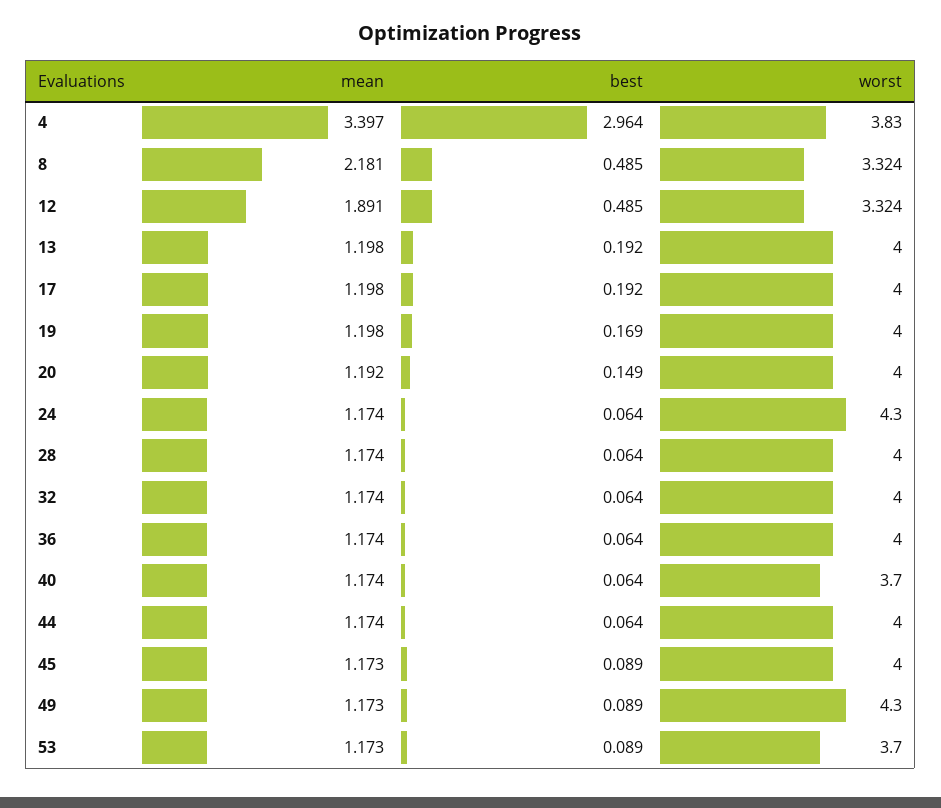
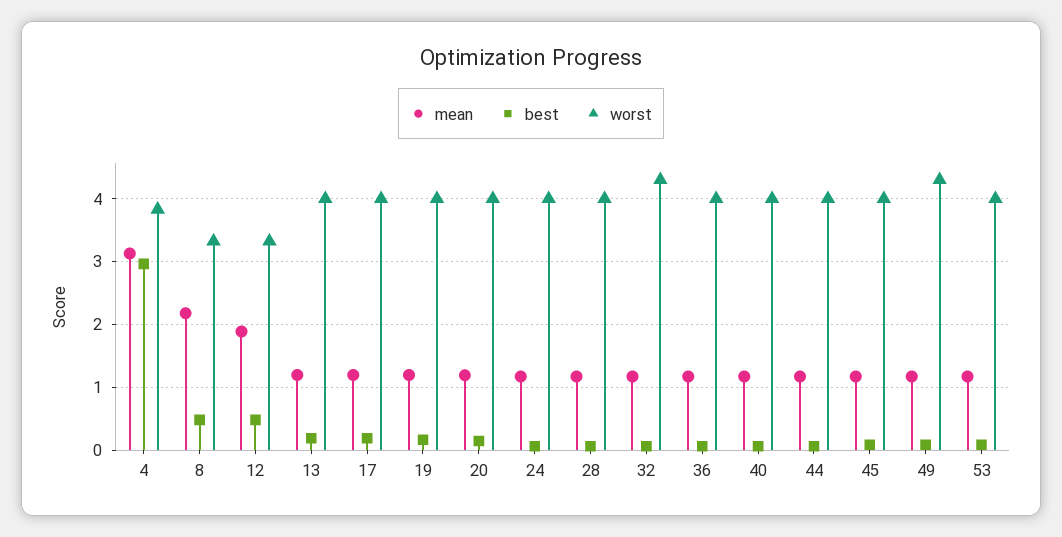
  {
    "mean": {
-     "4": 3.397,
+     "4": 3.1,
      "8": 2.181,
      "12": 1.891,
      "13": 1.198,
      "17": 1.198,
      "19": 1.198,
      "20": 1.192,
      "24": 1.174,
      "28": 1.174,
      "32": 1.174,
      "36": 1.174,
      "40": 1.174,
      "44": 1.174,
      "45": 1.173,
      "49": 1.173,
      "53": 1.173
    },
    "best": {
      "4": 2.964,
      "8": 0.485,
      "12": 0.485,
      "13": 0.192,
      "17": 0.192,
      "19": 0.169,
      "20": 0.149,
      "24": 0.064,
      "28": 0.064,
      "32": 0.064,
      "36": 0.064,
      "40": 0.064,
      "44": 0.064,
      "45": 0.089,
      "49": 0.089,
      "53": 0.089
    },
    "worst": {
      "4": 3.83,
      "8": 3.324,
      "12": 3.324,
      "13": 4,
      "17": 4,
      "19": 4,
      "20": 4,
-     "24": 4.3,
+     "24": 4,
      "28": 4,
-     "32": 4,
+     "32": 4.3,
      "36": 4,
-     "40": 3.7,
+     "40": 4,
      "44": 4,
      "45": 4,
      "49": 4.3,
-     "53": 3.7
+     "53": 4
    }
  }

